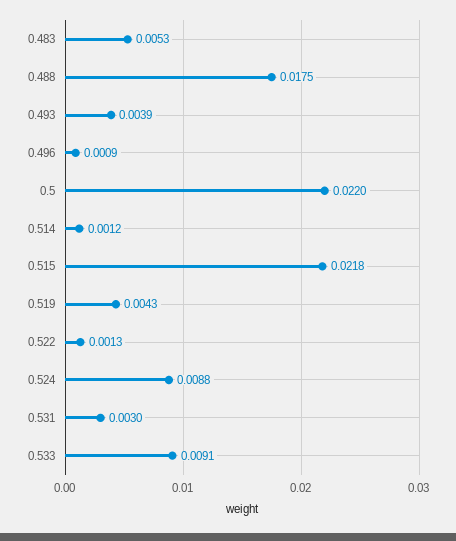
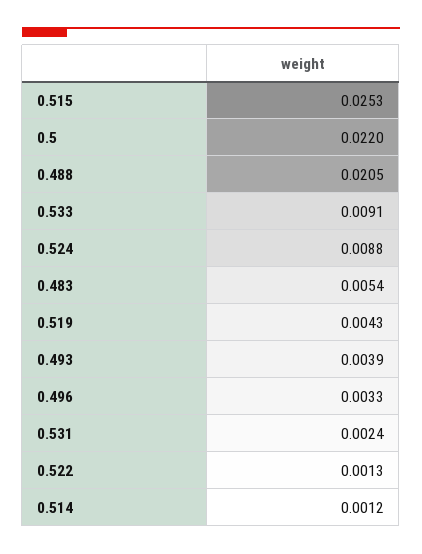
  {
-   "0.483": 0.0053,
+   "0.483": 0.0054,
-   "0.488": 0.0175,
+   "0.488": 0.0205,
    "0.493": 0.0039,
-   "0.496": 0.0009,
+   "0.496": 0.0033,
    "0.5": 0.022,
    "0.514": 0.0012,
-   "0.515": 0.0218,
+   "0.515": 0.0253,
    "0.519": 0.0043,
    "0.522": 0.0013,
    "0.524": 0.0088,
-   "0.531": 0.003,
+   "0.531": 0.0024,
    "0.533": 0.0091
  }

